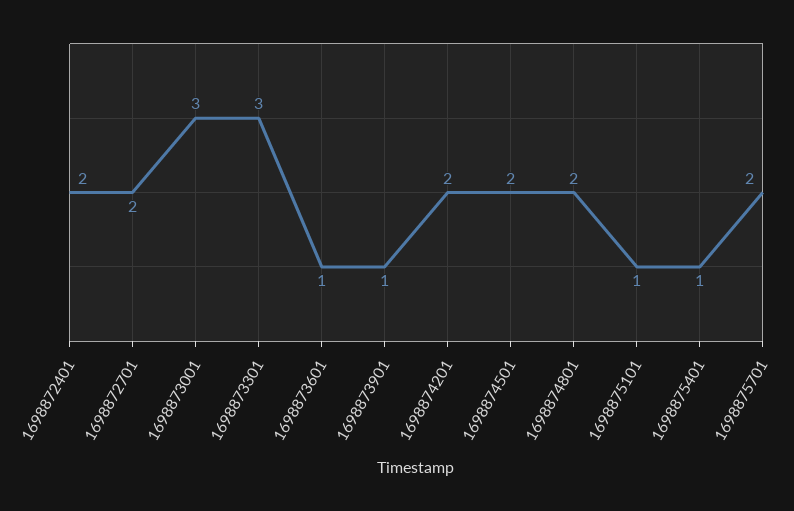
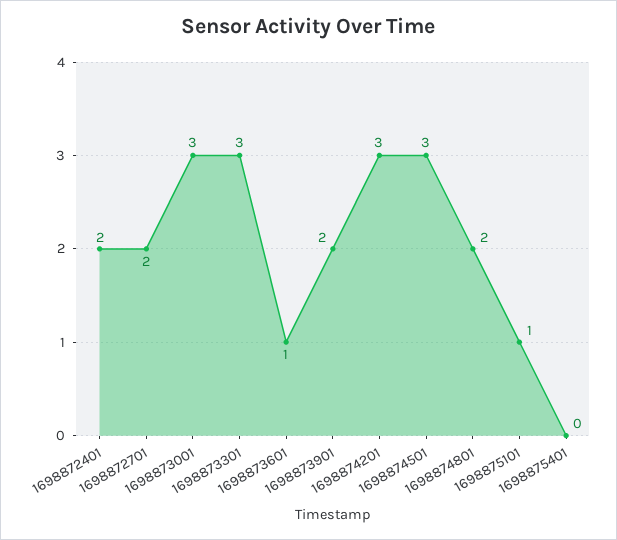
  {
    "1698872401": 2,
    "1698872701": 2,
    "1698873001": 3,
    "1698873301": 3,
    "1698873601": 1,
-   "1698873901": 1,
+   "1698873901": 2,
-   "1698874201": 2,
+   "1698874201": 3,
-   "1698874501": 2,
+   "1698874501": 3,
    "1698874801": 2,
    "1698875101": 1,
-   "1698875401": 1,
+   "1698875401": 0
-   "1698875701": 2
  }

